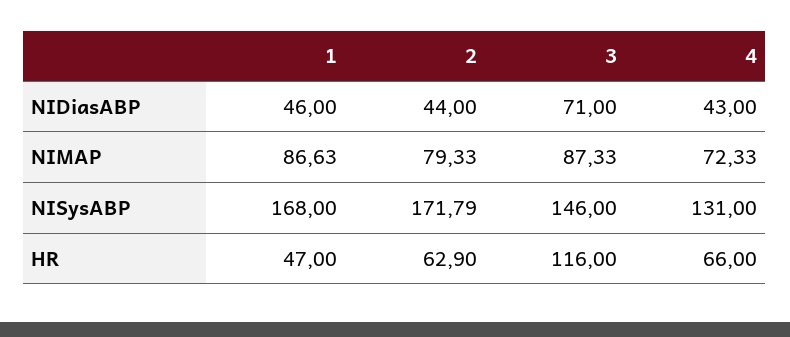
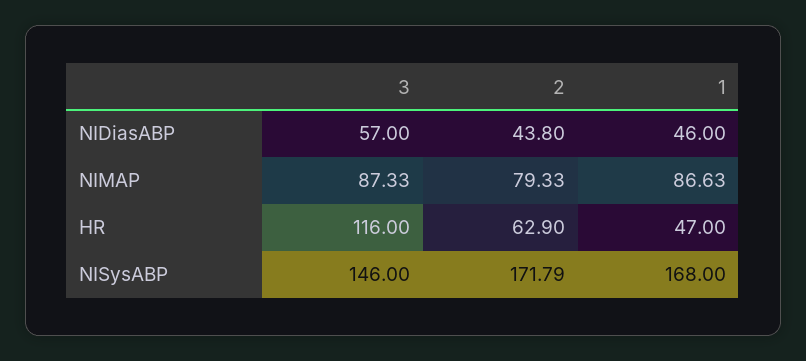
  {
    "1": {
      "NIDiasABP": 46,
      "NIMAP": 86.63,
      "NISysABP": 168,
      "HR": 47
    },
    "2": {
-     "NIDiasABP": 44,
+     "NIDiasABP": 43.8,
      "NIMAP": 79.33,
      "NISysABP": 171.79,
      "HR": 62.9
    },
    "3": {
-     "NIDiasABP": 71,
+     "NIDiasABP": 57,
      "NIMAP": 87.33,
      "NISysABP": 146,
      "HR": 116
-   },
+   }
-   "4": {
-     "NIDiasABP": 43,
-     "NIMAP": 72.33,
-     "NISysABP": 131,
-     "HR": 66
-   }
  }

